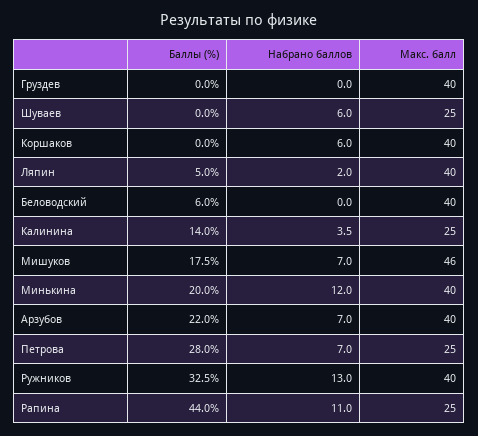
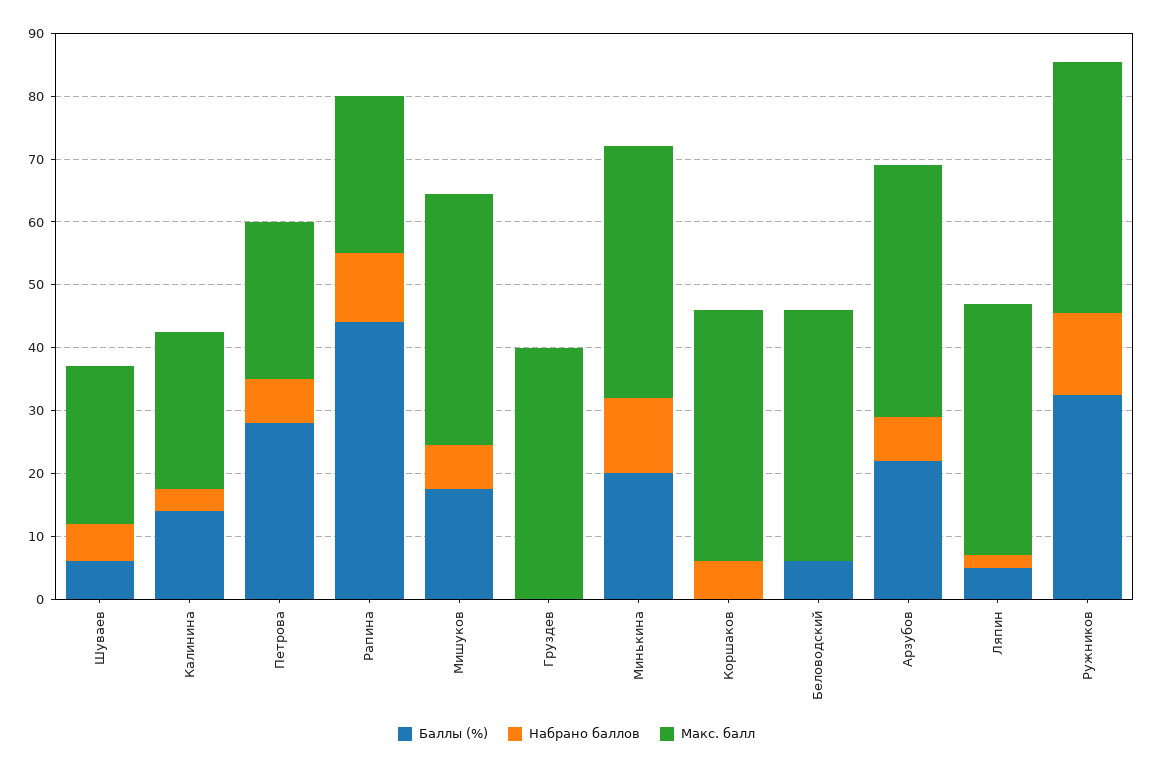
  {
    "Баллы (%)": {
      "Груздев": 0,
-     "Шуваев": 0,
+     "Шуваев": 6,
      "Коршаков": 0,
      "Ляпин": 5,
      "Беловодский": 6,
      "Калинина": 14,
      "Мишуков": 17.5,
      "Минькина": 20,
      "Арзубов": 22,
      "Петрова": 28,
      "Ружников": 32.5,
      "Рапина": 44
    },
    "Набрано баллов": {
      "Груздев": 0,
      "Шуваев": 6,
      "Коршаков": 6,
      "Ляпин": 2,
      "Беловодский": 0,
      "Калинина": 3.5,
      "Мишуков": 7,
      "Минькина": 12,
      "Арзубов": 7,
      "Петрова": 7,
      "Ружников": 13,
      "Рапина": 11
    },
    "Макс. балл": {
      "Груздев": 40,
      "Шуваев": 25,
      "Коршаков": 40,
      "Ляпин": 40,
      "Беловодский": 40,
      "Калинина": 25,
-     "Мишуков": 46,
+     "Мишуков": 40,
      "Минькина": 40,
      "Арзубов": 40,
      "Петрова": 25,
      "Ружников": 40,
      "Рапина": 25
    }
  }

